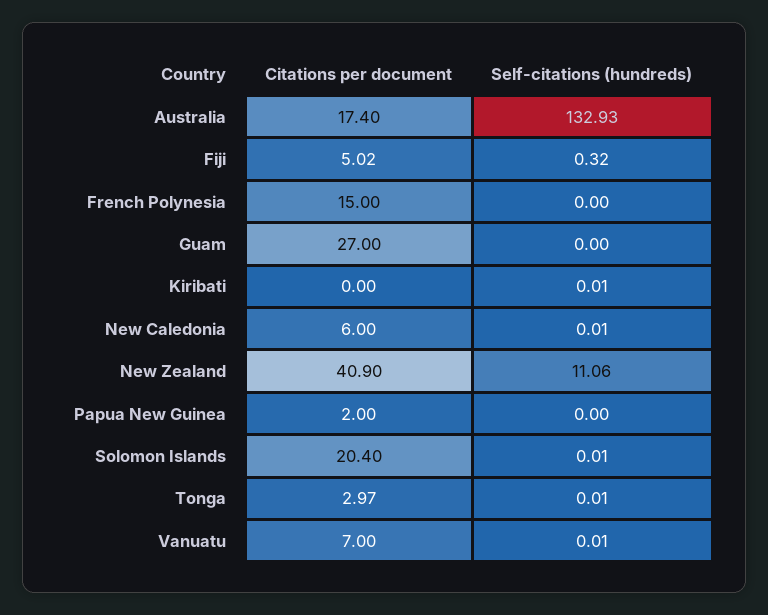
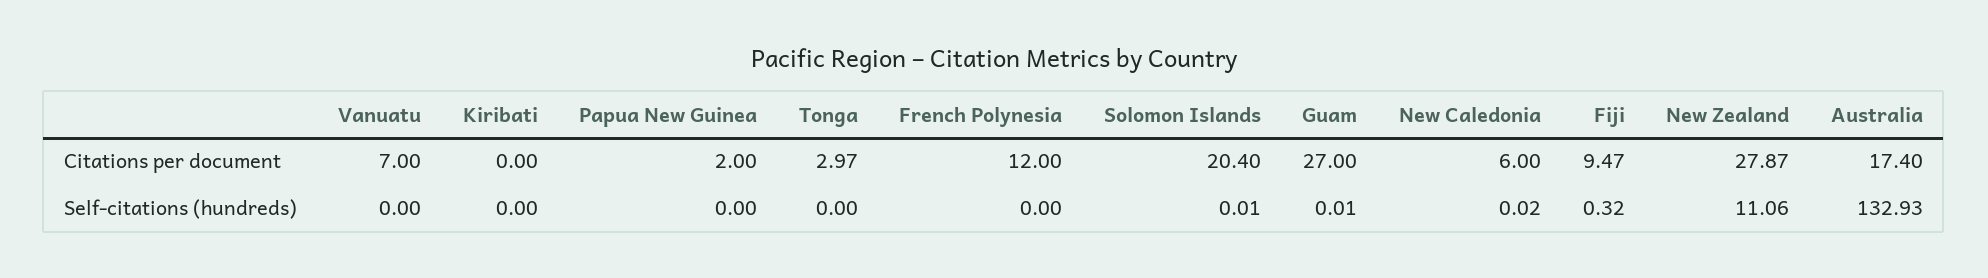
  {
    "Citations per document": {
      "Australia": 17.4,
-     "Fiji": 5.02,
+     "Fiji": 9.47,
-     "French Polynesia": 15,
+     "French Polynesia": 12,
      "Guam": 27,
      "Kiribati": 0,
      "New Caledonia": 6,
-     "New Zealand": 40.9,
+     "New Zealand": 27.87,
      "Papua New Guinea": 2,
      "Solomon Islands": 20.4,
      "Tonga": 2.97,
      "Vanuatu": 7
    },
    "Self-citations (hundreds)": {
      "Australia": 132.93,
      "Fiji": 0.32,
      "French Polynesia": 0,
-     "Guam": 0,
+     "Guam": 0.01,
-     "Kiribati": 0.01,
+     "Kiribati": 0,
-     "New Caledonia": 0.01,
+     "New Caledonia": 0.02,
      "New Zealand": 11.06,
      "Papua New Guinea": 0,
      "Solomon Islands": 0.01,
-     "Tonga": 0.01,
+     "Tonga": 0,
-     "Vanuatu": 0.01
+     "Vanuatu": 0
    }
  }

